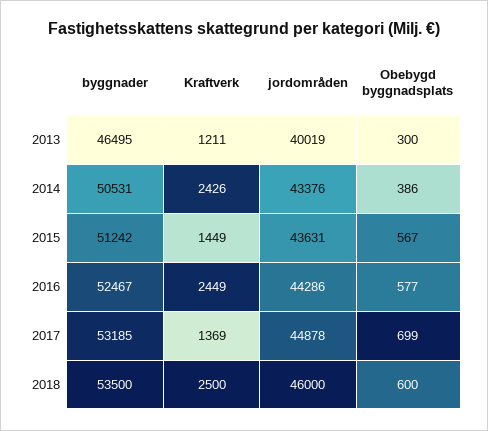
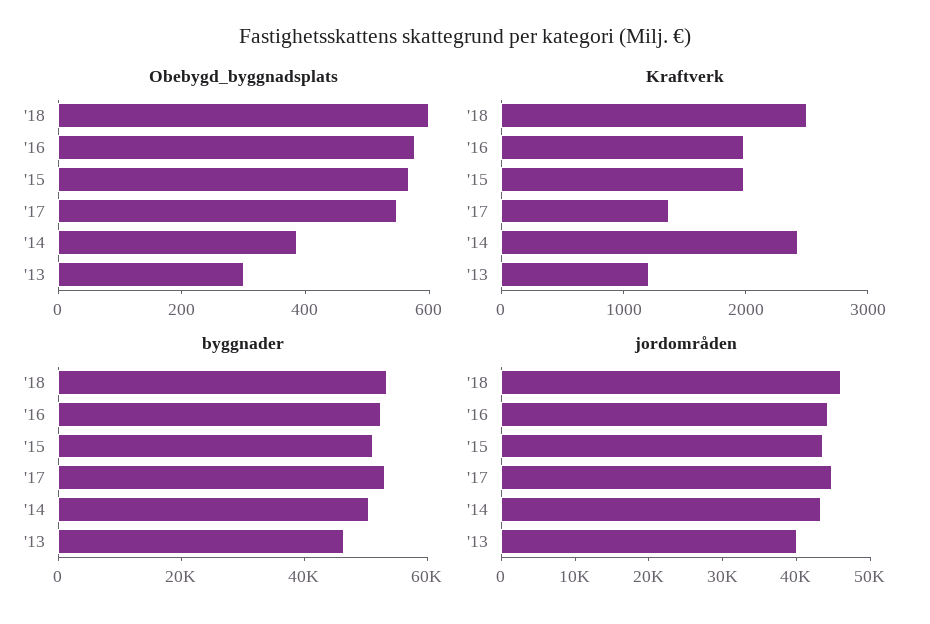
  {
    "byggnader": {
      "2013": 46495,
      "2014": 50531,
      "2015": 51242,
      "2016": 52467,
      "2017": 53185,
      "2018": 53500
    },
    "Kraftverk": {
      "2013": 1211,
      "2014": 2426,
-     "2015": 1449,
+     "2015": 2000,
-     "2016": 2449,
+     "2016": 2000,
      "2017": 1369,
      "2018": 2500
    },
    "jordområden": {
      "2013": 40019,
      "2014": 43376,
      "2015": 43631,
      "2016": 44286,
      "2017": 44878,
      "2018": 46000
    },
    "Obebygd byggnadsplats": {
      "2013": 300,
      "2014": 386,
      "2015": 567,
      "2016": 577,
-     "2017": 699,
+     "2017": 550,
      "2018": 600
    }
  }

